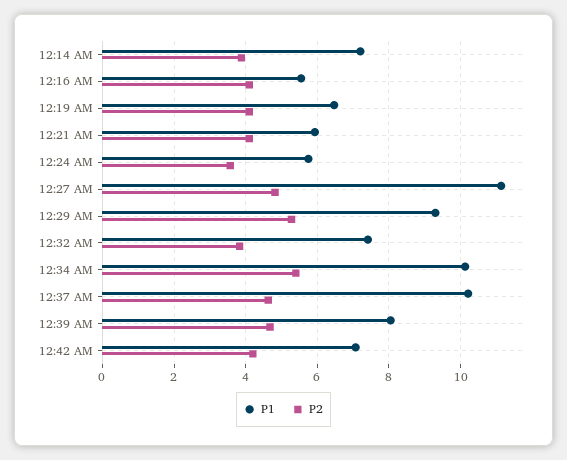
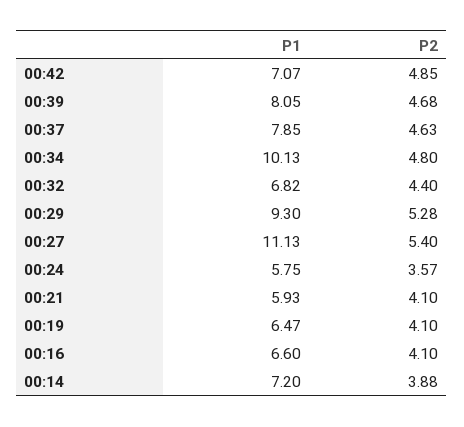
  {
    "P1": {
      "12:14 AM": 7.2,
-     "12:16 AM": 5.6,
+     "12:16 AM": 6.6,
      "12:19 AM": 6.47,
      "12:21 AM": 5.93,
      "12:24 AM": 5.75,
      "12:27 AM": 11.13,
      "12:29 AM": 9.3,
-     "12:32 AM": 7.4,
+     "12:32 AM": 6.82,
      "12:34 AM": 10.13,
-     "12:37 AM": 10.2,
+     "12:37 AM": 7.85,
      "12:39 AM": 8.05,
      "12:42 AM": 7.07
    },
    "P2": {
      "12:14 AM": 3.88,
      "12:16 AM": 4.1,
      "12:19 AM": 4.1,
      "12:21 AM": 4.1,
      "12:24 AM": 3.57,
-     "12:27 AM": 4.8,
+     "12:27 AM": 5.4,
      "12:29 AM": 5.28,
-     "12:32 AM": 3.8,
+     "12:32 AM": 4.4,
-     "12:34 AM": 5.4,
+     "12:34 AM": 4.8,
      "12:37 AM": 4.63,
      "12:39 AM": 4.68,
-     "12:42 AM": 4.2
+     "12:42 AM": 4.85
    }
  }

